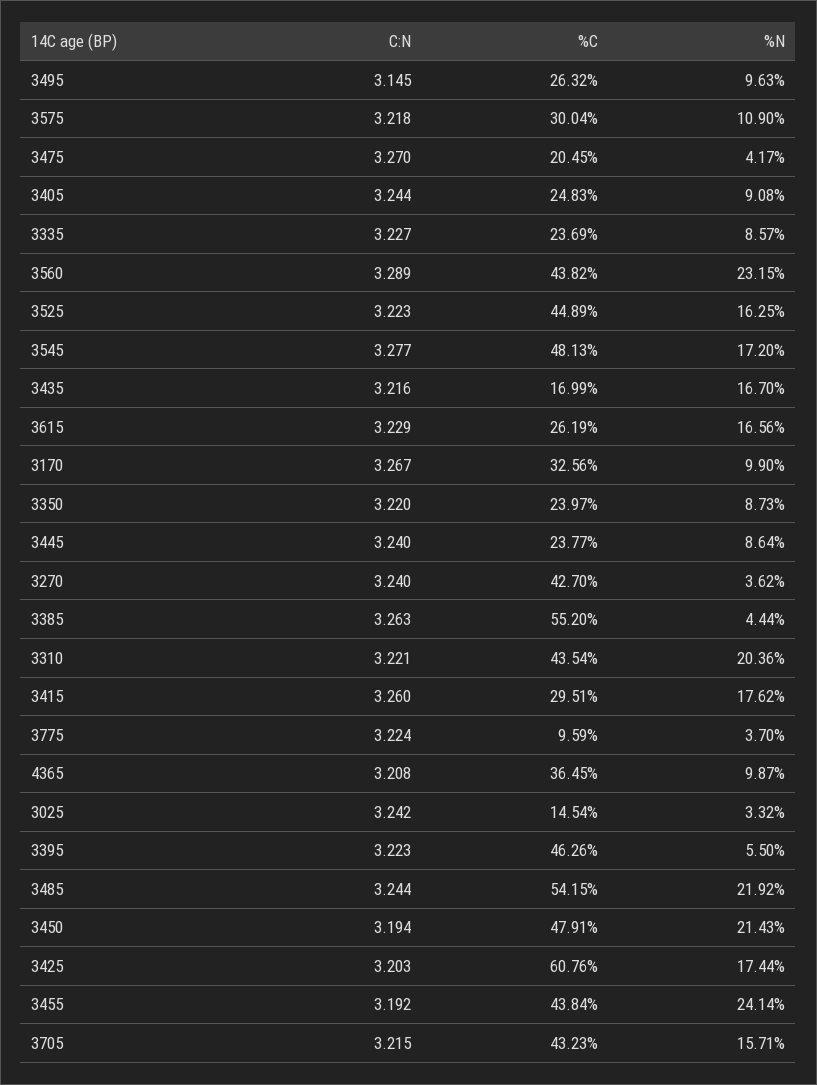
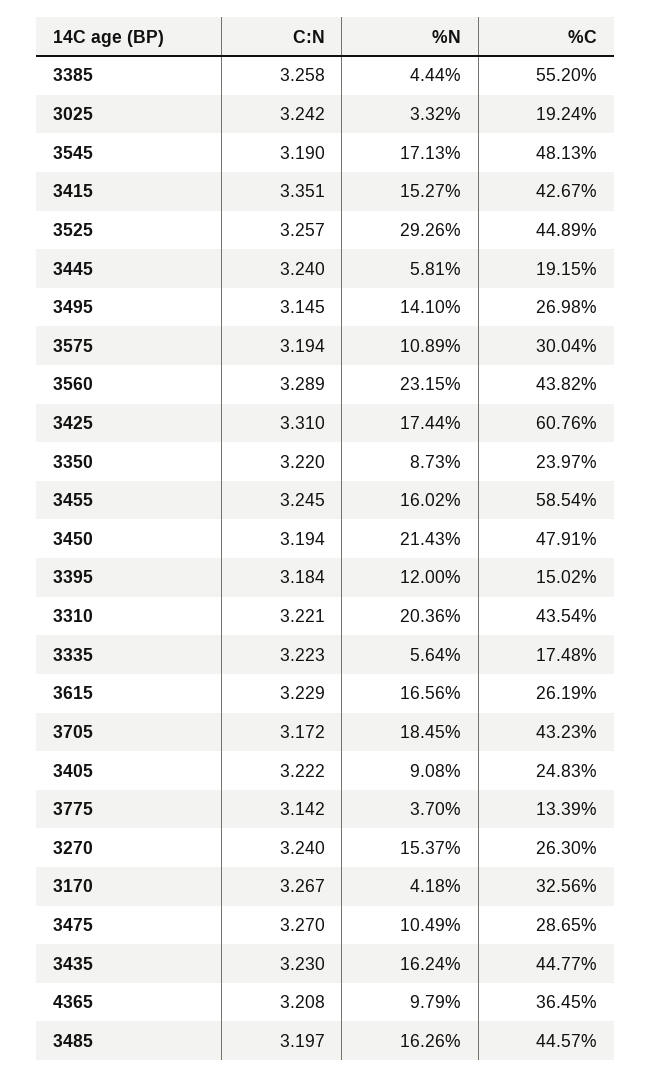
  {
    "C:N": {
      "3495": 3.145,
-     "3575": 3.218,
+     "3575": 3.194,
      "3475": 3.27,
-     "3405": 3.244,
+     "3405": 3.222,
-     "3335": 3.227,
+     "3335": 3.223,
      "3560": 3.289,
-     "3525": 3.223,
+     "3525": 3.257,
-     "3545": 3.277,
+     "3545": 3.19,
-     "3435": 3.216,
+     "3435": 3.23,
      "3615": 3.229,
      "3170": 3.267,
      "3350": 3.22,
      "3445": 3.24,
      "3270": 3.24,
-     "3385": 3.263,
+     "3385": 3.258,
      "3310": 3.221,
-     "3415": 3.26,
+     "3415": 3.351,
-     "3775": 3.224,
+     "3775": 3.142,
      "4365": 3.208,
      "3025": 3.242,
-     "3395": 3.223,
+     "3395": 3.184,
-     "3485": 3.244,
+     "3485": 3.197,
      "3450": 3.194,
-     "3425": 3.203,
+     "3425": 3.31,
-     "3455": 3.192,
+     "3455": 3.245,
-     "3705": 3.215
+     "3705": 3.172
    },
    "%C": {
-     "3495": 26.32,
+     "3495": 26.98,
      "3575": 30.04,
-     "3475": 20.45,
+     "3475": 28.65,
      "3405": 24.83,
-     "3335": 23.69,
+     "3335": 17.48,
      "3560": 43.82,
      "3525": 44.89,
      "3545": 48.13,
-     "3435": 16.99,
+     "3435": 44.77,
      "3615": 26.19,
      "3170": 32.56,
      "3350": 23.97,
-     "3445": 23.77,
+     "3445": 19.15,
-     "3270": 42.7,
+     "3270": 26.3,
      "3385": 55.2,
      "3310": 43.54,
-     "3415": 29.51,
+     "3415": 42.67,
-     "3775": 9.59,
+     "3775": 13.39,
      "4365": 36.45,
-     "3025": 14.54,
+     "3025": 19.24,
-     "3395": 46.26,
+     "3395": 15.02,
-     "3485": 54.15,
+     "3485": 44.57,
      "3450": 47.91,
      "3425": 60.76,
-     "3455": 43.84,
+     "3455": 58.54,
      "3705": 43.23
    },
    "%N": {
-     "3495": 9.63,
+     "3495": 14.1,
-     "3575": 10.9,
+     "3575": 10.89,
-     "3475": 4.17,
+     "3475": 10.49,
      "3405": 9.08,
-     "3335": 8.57,
+     "3335": 5.64,
      "3560": 23.15,
-     "3525": 16.25,
+     "3525": 29.26,
-     "3545": 17.2,
+     "3545": 17.13,
-     "3435": 16.7,
+     "3435": 16.24,
      "3615": 16.56,
-     "3170": 9.9,
+     "3170": 4.18,
      "3350": 8.73,
-     "3445": 8.64,
+     "3445": 5.81,
-     "3270": 3.62,
+     "3270": 15.37,
      "3385": 4.44,
      "3310": 20.36,
-     "3415": 17.62,
+     "3415": 15.27,
      "3775": 3.7,
-     "4365": 9.87,
+     "4365": 9.79,
      "3025": 3.32,
-     "3395": 5.5,
+     "3395": 12,
-     "3485": 21.92,
+     "3485": 16.26,
      "3450": 21.43,
      "3425": 17.44,
-     "3455": 24.14,
+     "3455": 16.02,
-     "3705": 15.71
+     "3705": 18.45
    }
  }

